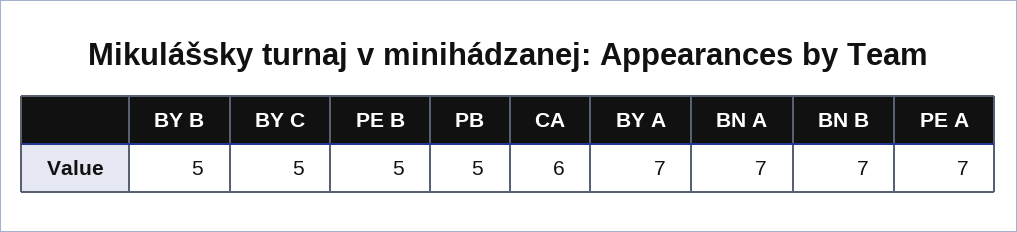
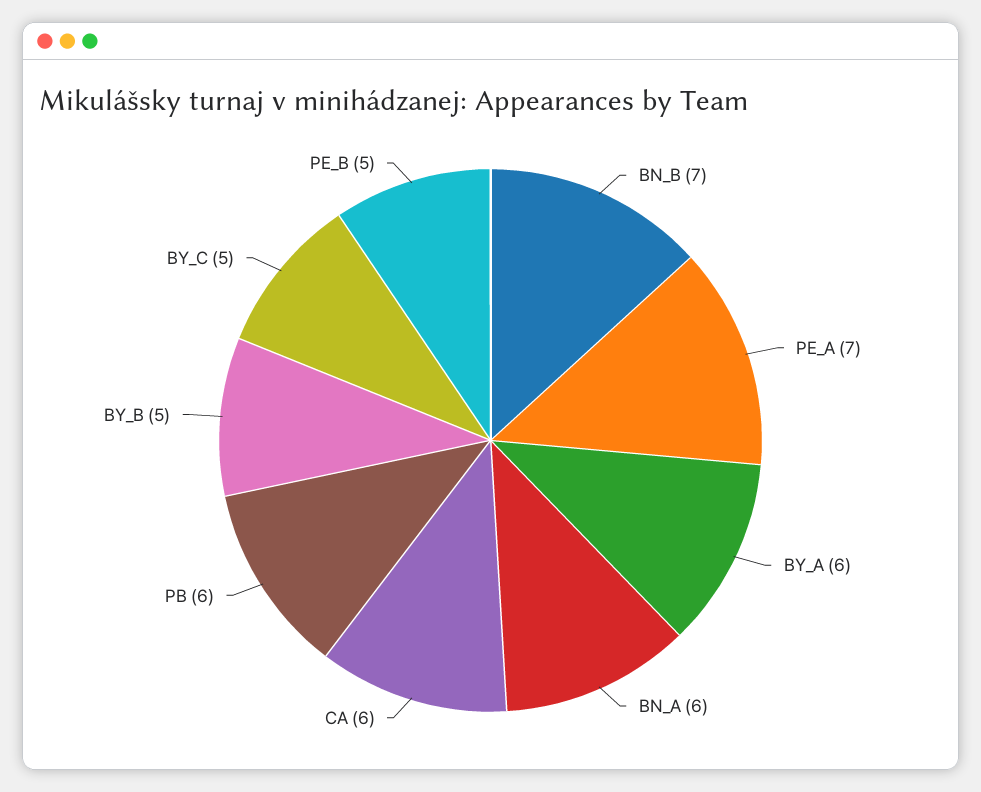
  {
    "BY B": 5,
    "BY C": 5,
    "PE B": 5,
-   "PB": 5,
+   "PB": 6,
    "CA": 6,
-   "BY A": 7,
+   "BY A": 6,
-   "BN A": 7,
+   "BN A": 6,
    "BN B": 7,
    "PE A": 7
  }

